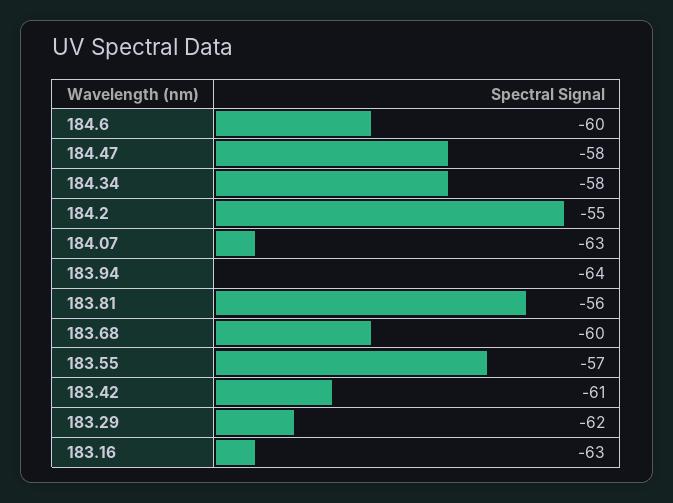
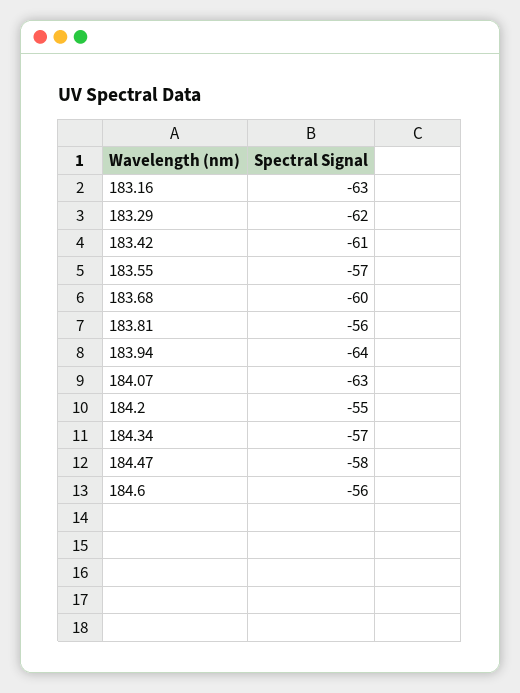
  {
-   "184.6": -60,
+   "184.6": -56,
    "184.47": -58,
-   "184.34": -58,
+   "184.34": -57,
    "184.2": -55,
    "184.07": -63,
    "183.94": -64,
    "183.81": -56,
    "183.68": -60,
    "183.55": -57,
    "183.42": -61,
    "183.29": -62,
    "183.16": -63
  }

